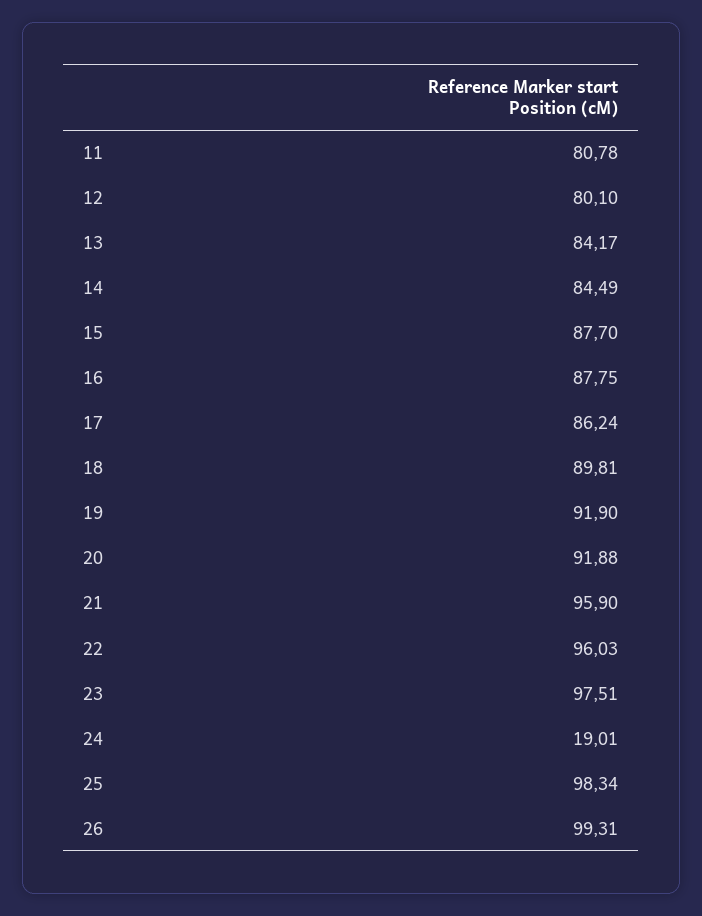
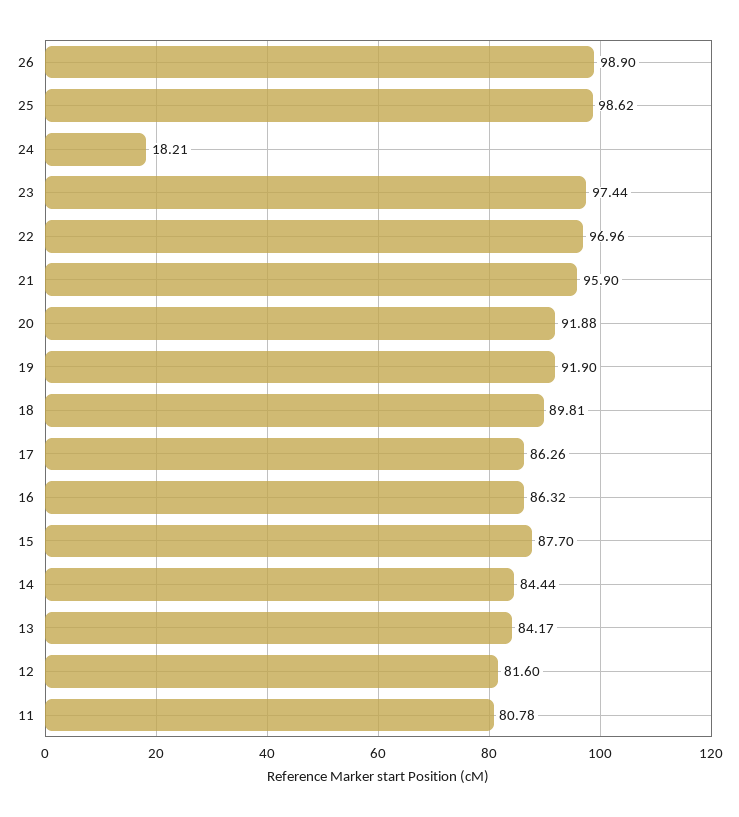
  {
    "11": 80.78,
-   "12": 80.1,
+   "12": 81.6,
    "13": 84.17,
-   "14": 84.49,
+   "14": 84.44,
    "15": 87.7,
-   "16": 87.75,
+   "16": 86.32,
-   "17": 86.24,
+   "17": 86.26,
    "18": 89.81,
    "19": 91.9,
    "20": 91.88,
    "21": 95.9,
-   "22": 96.03,
+   "22": 96.96,
-   "23": 97.51,
+   "23": 97.44,
-   "24": 19.01,
+   "24": 18.21,
-   "25": 98.34,
+   "25": 98.62,
-   "26": 99.31
+   "26": 98.9
  }

